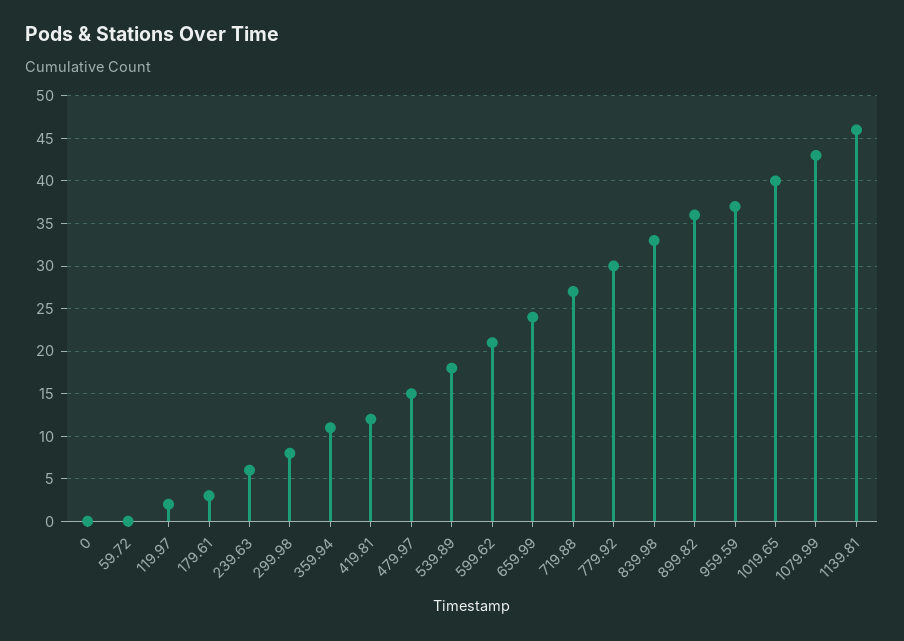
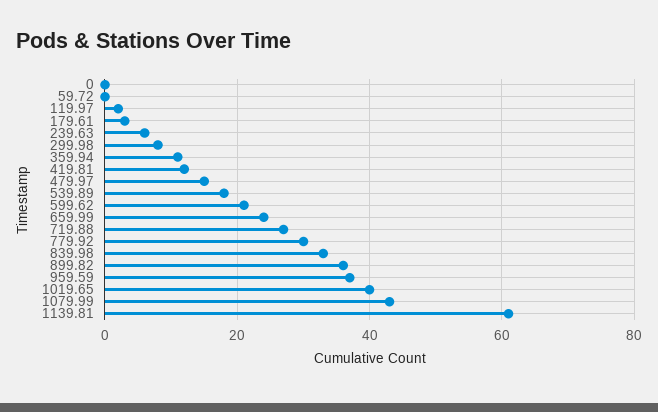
  {
    "0": 0,
    "59.72": 0,
    "119.97": 2,
    "179.61": 3,
    "239.63": 6,
    "299.98": 8,
    "359.94": 11,
    "419.81": 12,
    "479.97": 15,
    "539.89": 18,
    "599.62": 21,
    "659.99": 24,
    "719.88": 27,
    "779.92": 30,
    "839.98": 33,
    "899.82": 36,
    "959.59": 37,
    "1019.65": 40,
    "1079.99": 43,
-   "1139.81": 46
+   "1139.81": 60
  }

